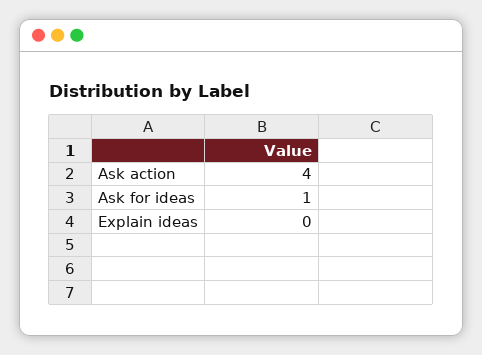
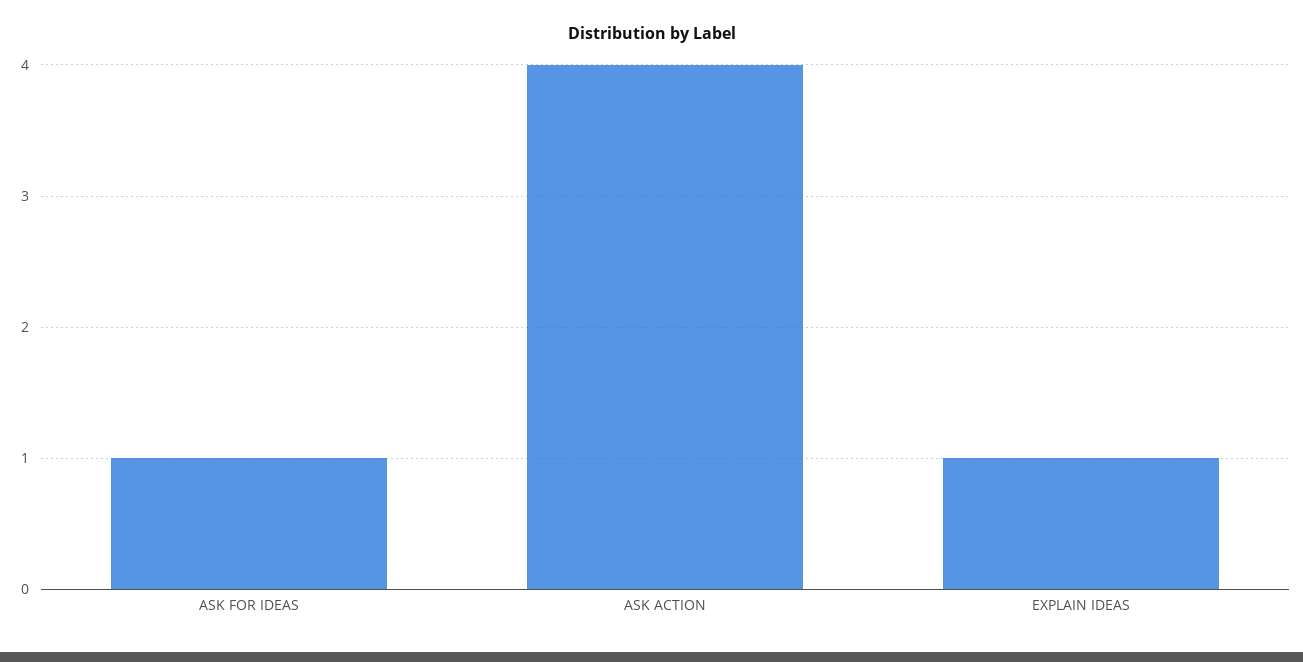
  {
    "Ask action": 4,
    "Ask for ideas": 1,
-   "Explain ideas": 0
+   "Explain ideas": 1
  }

